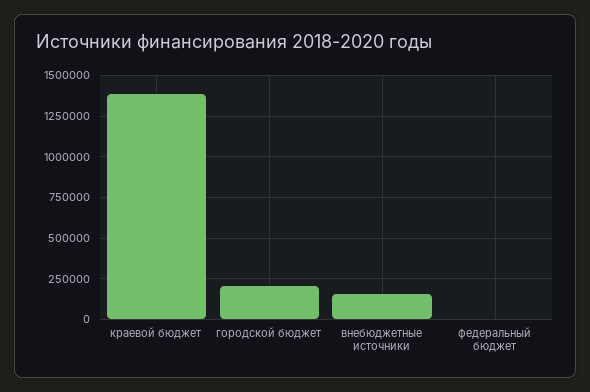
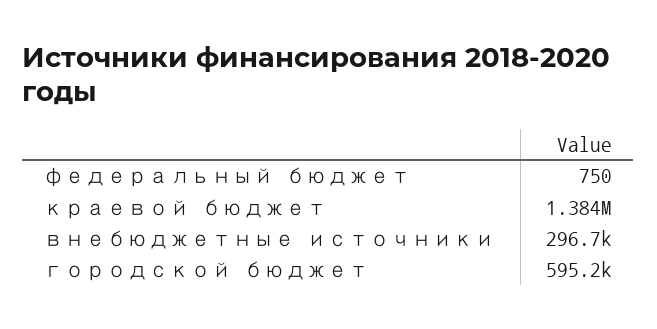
  {
    "краевой бюджет": 1384000,
-   "городской бюджет": 200000,
+   "городской бюджет": 595200,
-   "внебюджетные источники": 150000,
+   "внебюджетные источники": 296700,
    "федеральный бюджет": 750
  }

